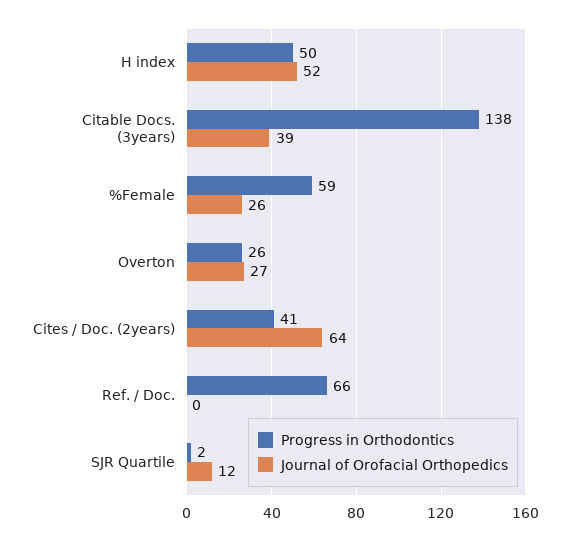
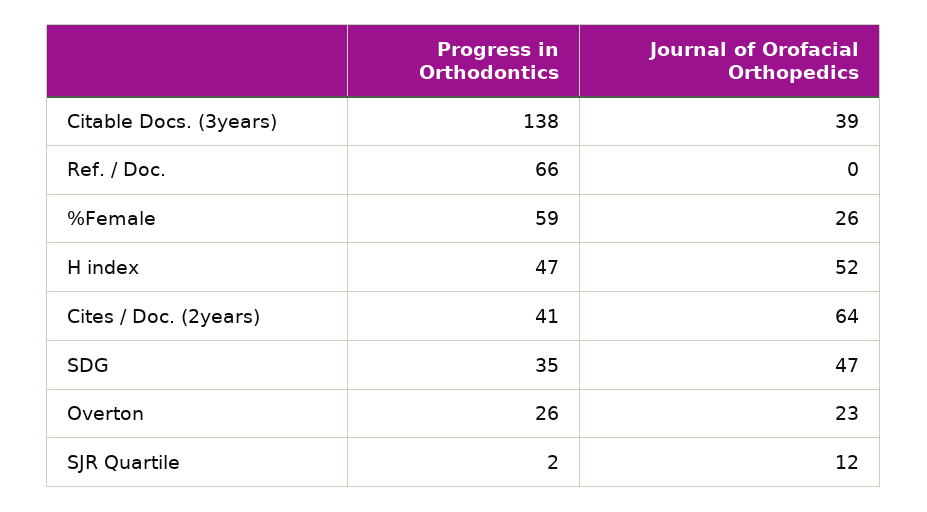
  {
    "Progress in Orthodontics": {
-     "H index": 50,
+     "H index": 47,
      "Citable Docs. (3years)": 138,
      "%Female": 59,
      "Overton": 26,
      "Cites / Doc. (2years)": 41,
      "Ref. / Doc.": 66,
-     "SJR Quartile": 2
+     "SJR Quartile": 2,
+     "SDG": 35
    },
    "Journal of Orofacial Orthopedics": {
      "H index": 52,
      "Citable Docs. (3years)": 39,
      "%Female": 26,
-     "Overton": 27,
+     "Overton": 23,
      "Cites / Doc. (2years)": 64,
      "Ref. / Doc.": 0,
-     "SJR Quartile": 12
+     "SJR Quartile": 12,
+     "SDG": 47
    }
  }

